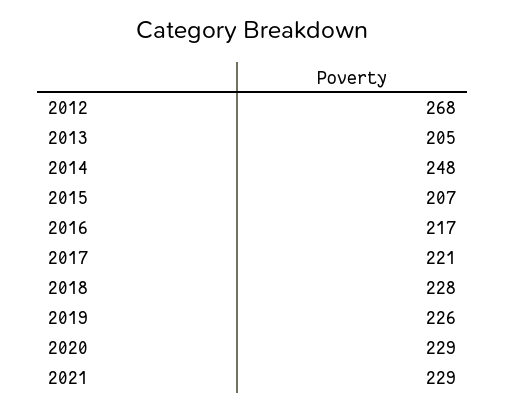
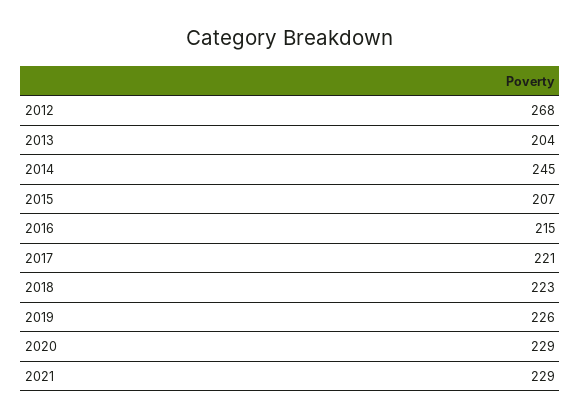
  {
    "2012": 268,
-   "2013": 205,
+   "2013": 204,
-   "2014": 248,
+   "2014": 245,
    "2015": 207,
-   "2016": 217,
+   "2016": 215,
    "2017": 221,
-   "2018": 228,
+   "2018": 223,
    "2019": 226,
    "2020": 229,
    "2021": 229
  }

